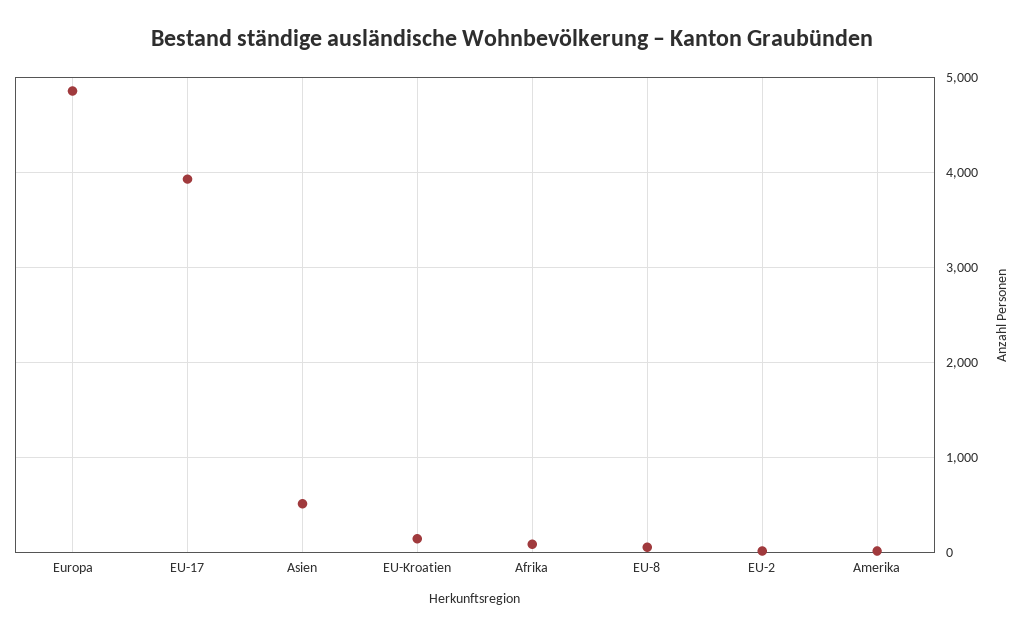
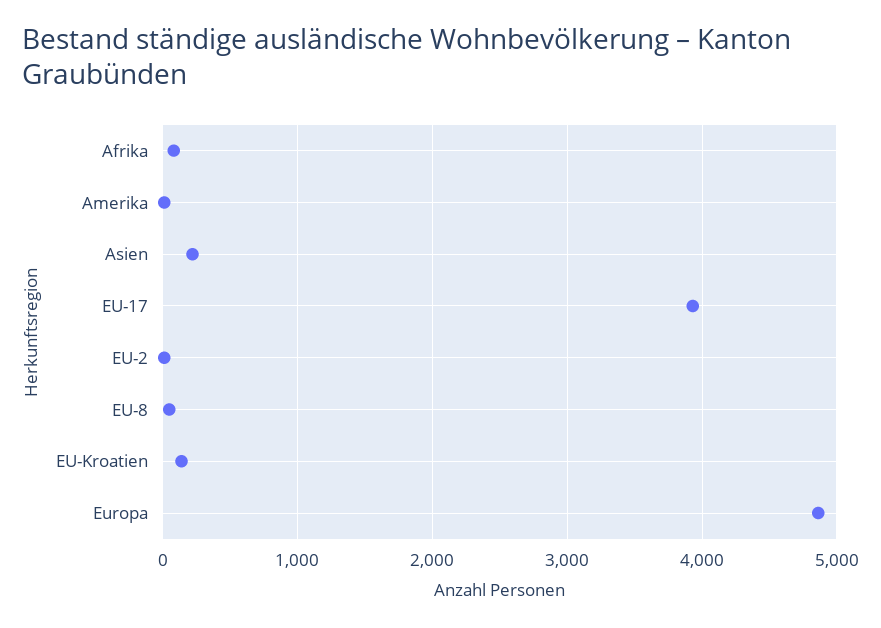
  {
    "Europa": 4900,
    "EU-17": 3900,
-   "Asien": 500,
+   "Asien": 200,
    "EU-Kroatien": 100,
    "Afrika": 100,
    "EU-8": 100,
    "EU-2": 0,
    "Amerika": 0
  }

